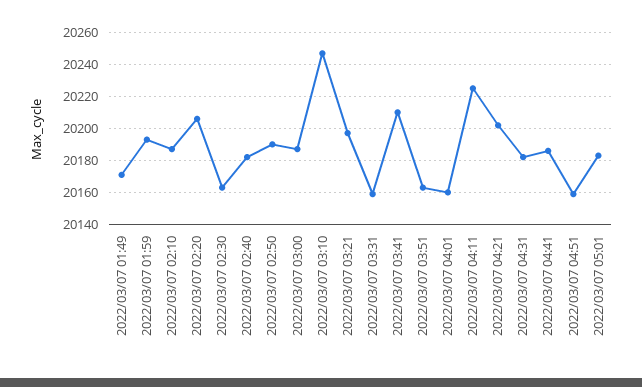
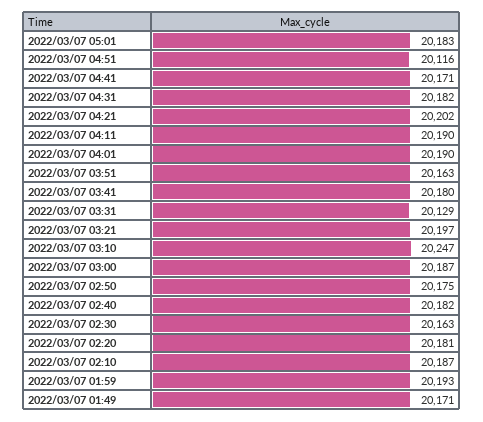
  {
    "2022/03/07 01:49": 20171,
    "2022/03/07 01:59": 20193,
    "2022/03/07 02:10": 20187,
-   "2022/03/07 02:20": 20205,
+   "2022/03/07 02:20": 20181,
    "2022/03/07 02:30": 20163,
    "2022/03/07 02:40": 20182,
-   "2022/03/07 02:50": 20190,
+   "2022/03/07 02:50": 20175,
    "2022/03/07 03:00": 20187,
    "2022/03/07 03:10": 20247,
    "2022/03/07 03:21": 20197,
-   "2022/03/07 03:31": 20160,
+   "2022/03/07 03:31": 20129,
-   "2022/03/07 03:41": 20210,
+   "2022/03/07 03:41": 20180,
    "2022/03/07 03:51": 20163,
-   "2022/03/07 04:01": 20160,
+   "2022/03/07 04:01": 20190,
-   "2022/03/07 04:11": 20225,
+   "2022/03/07 04:11": 20190,
    "2022/03/07 04:21": 20202,
    "2022/03/07 04:31": 20182,
-   "2022/03/07 04:41": 20185,
+   "2022/03/07 04:41": 20171,
-   "2022/03/07 04:51": 20160,
+   "2022/03/07 04:51": 20116,
    "2022/03/07 05:01": 20183
  }

